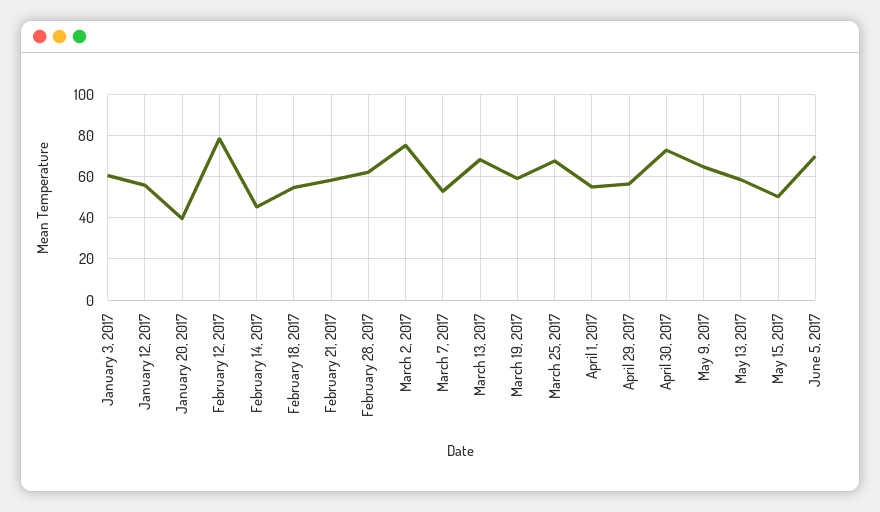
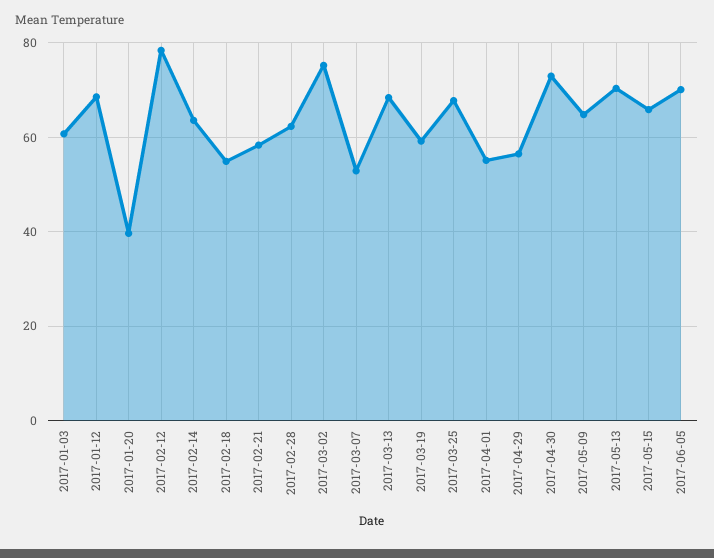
  {
    "January 3, 2017": 60,
-   "January 12, 2017": 55,
+   "January 12, 2017": 68,
    "January 20, 2017": 40,
    "February 12, 2017": 78,
-   "February 14, 2017": 45,
+   "February 14, 2017": 64,
    "February 18, 2017": 54,
    "February 21, 2017": 58,
    "February 28, 2017": 62,
    "March 2, 2017": 76,
    "March 7, 2017": 52,
    "March 13, 2017": 68,
    "March 19, 2017": 60,
    "March 25, 2017": 68,
    "April 1, 2017": 56,
    "April 29, 2017": 56,
    "April 30, 2017": 72,
    "May 9, 2017": 64,
-   "May 13, 2017": 60,
+   "May 13, 2017": 70,
-   "May 15, 2017": 50,
+   "May 15, 2017": 66,
    "June 5, 2017": 70
  }

